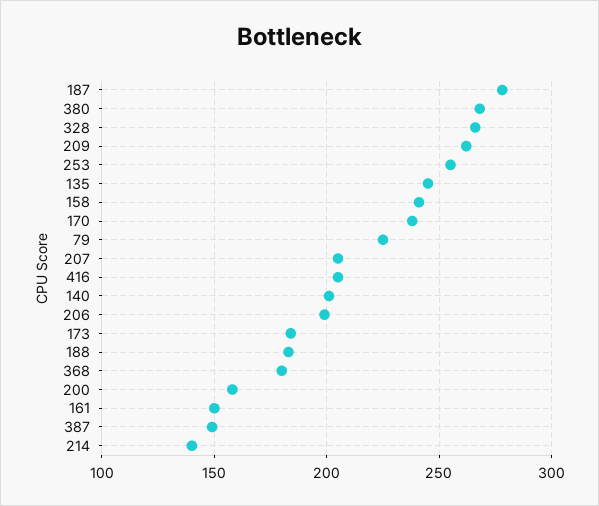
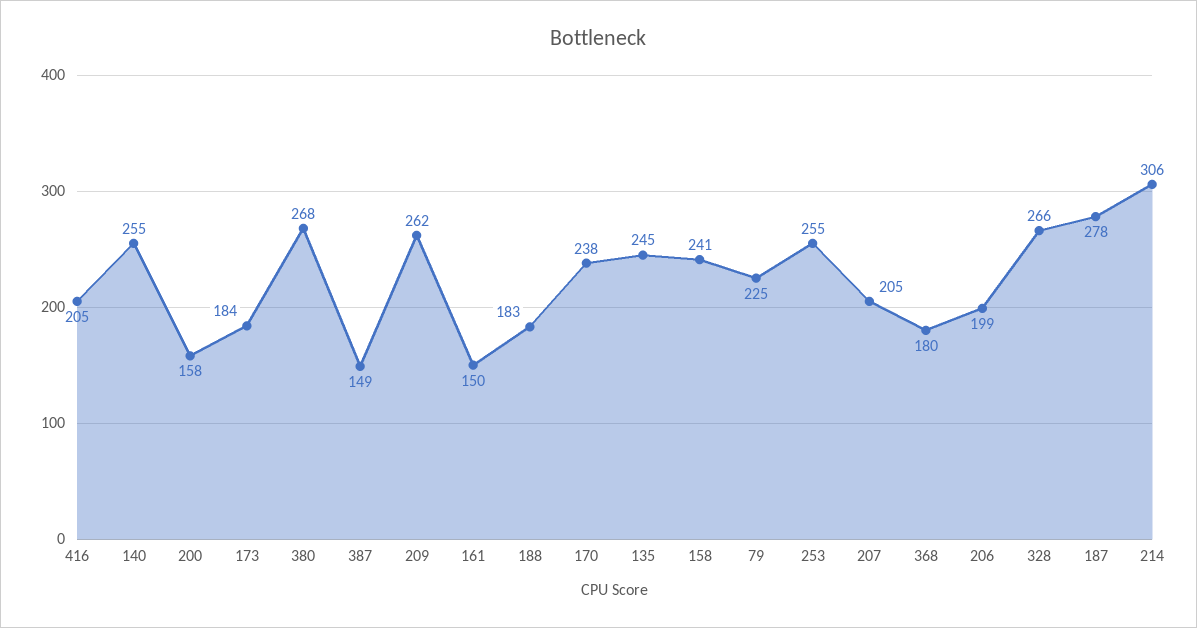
  {
    "187": 278,
    "380": 268,
    "328": 266,
    "209": 262,
    "253": 255,
    "135": 245,
    "158": 241,
    "170": 238,
    "79": 225,
    "207": 205,
    "416": 205,
-   "140": 200,
+   "140": 255,
    "206": 199,
    "173": 184,
    "188": 183,
    "368": 180,
    "200": 158,
    "161": 150,
    "387": 149,
-   "214": 140
+   "214": 306
  }

